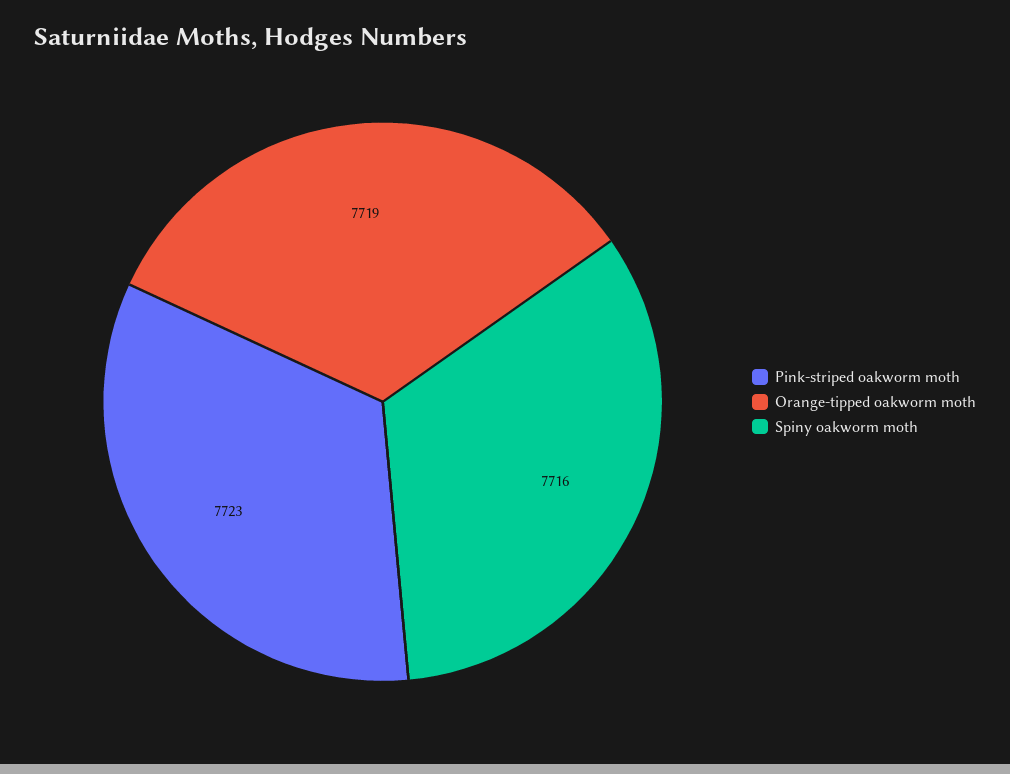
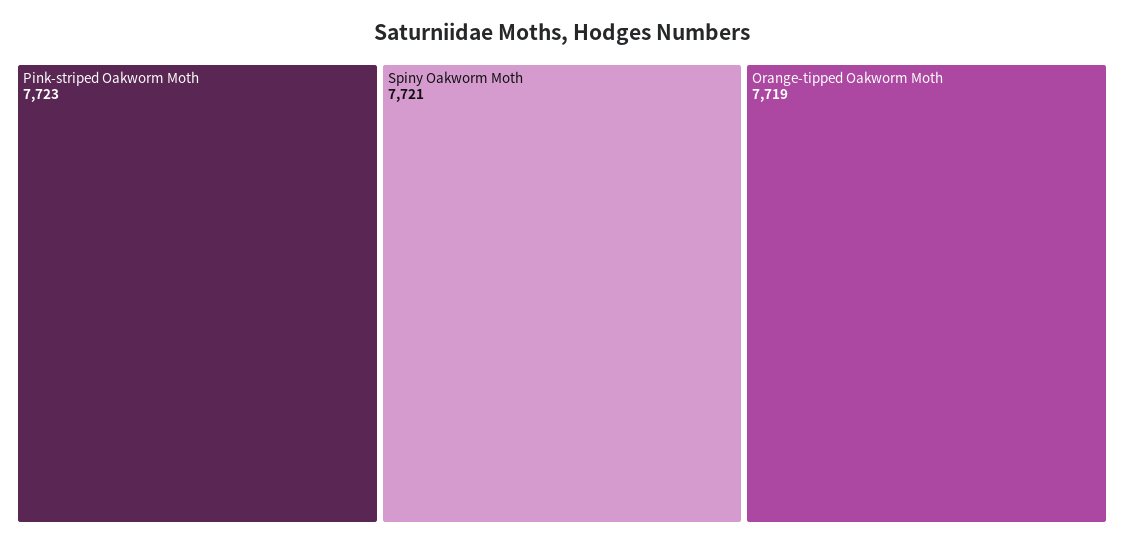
  {
    "Pink-striped oakworm moth": 7723,
    "Orange-tipped oakworm moth": 7719,
-   "Spiny oakworm moth": 7716
+   "Spiny oakworm moth": 7721
  }

